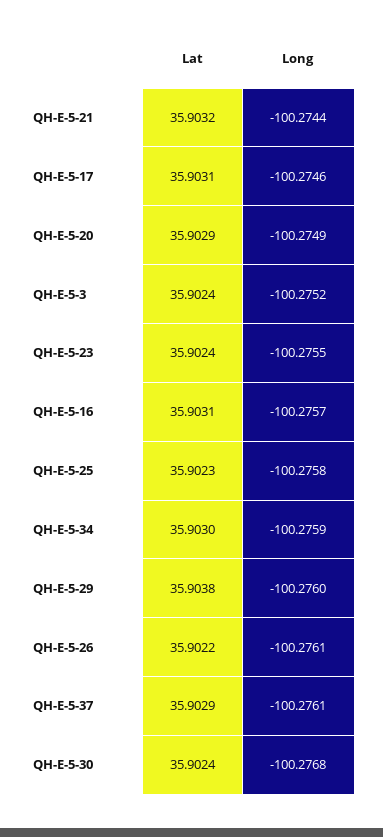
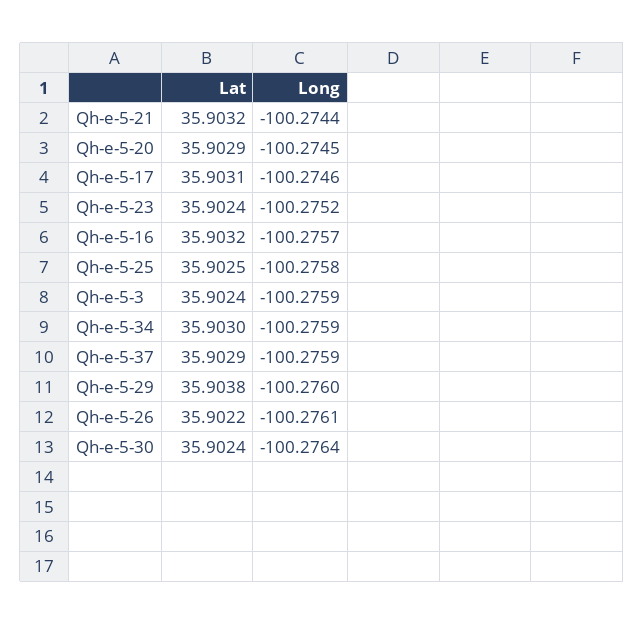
  {
    "Lat": {
      "QH-E-5-21": 35.9032,
      "QH-E-5-17": 35.9031,
      "QH-E-5-20": 35.9029,
      "QH-E-5-3": 35.9024,
      "QH-E-5-23": 35.9024,
-     "QH-E-5-16": 35.9031,
+     "QH-E-5-16": 35.9032,
-     "QH-E-5-25": 35.9023,
+     "QH-E-5-25": 35.9025,
      "QH-E-5-34": 35.903,
      "QH-E-5-29": 35.9038,
      "QH-E-5-26": 35.9022,
      "QH-E-5-37": 35.9029,
      "QH-E-5-30": 35.9024
    },
    "Long": {
      "QH-E-5-21": -100.2744,
      "QH-E-5-17": -100.2746,
-     "QH-E-5-20": -100.2749,
+     "QH-E-5-20": -100.2745,
-     "QH-E-5-3": -100.2752,
+     "QH-E-5-3": -100.2759,
-     "QH-E-5-23": -100.2755,
+     "QH-E-5-23": -100.2752,
      "QH-E-5-16": -100.2757,
      "QH-E-5-25": -100.2758,
      "QH-E-5-34": -100.2759,
      "QH-E-5-29": -100.276,
      "QH-E-5-26": -100.2761,
-     "QH-E-5-37": -100.2761,
+     "QH-E-5-37": -100.2759,
-     "QH-E-5-30": -100.2768
+     "QH-E-5-30": -100.2764
    }
  }

